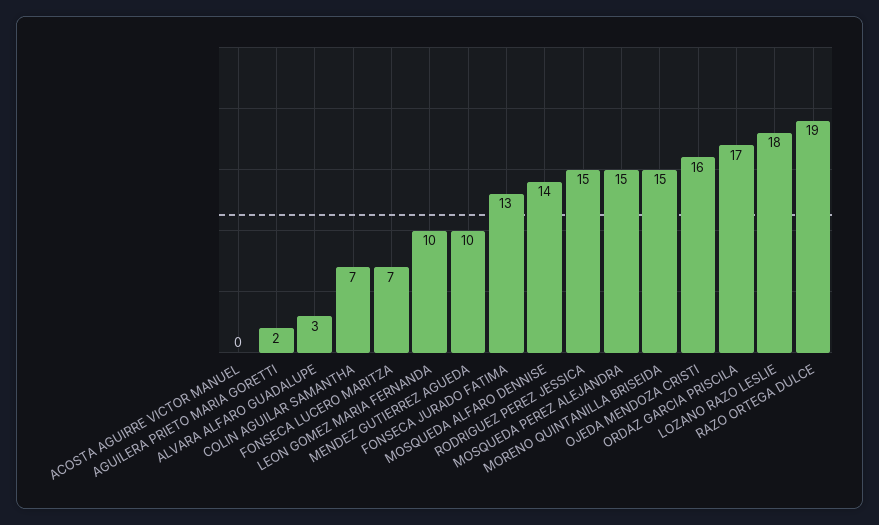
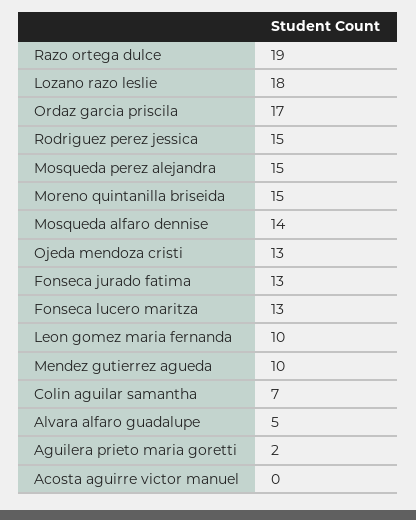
  {
    "ACOSTA AGUIRRE VICTOR MANUEL": 0,
    "AGUILERA PRIETO MARIA GORETTI": 2,
-   "ALVARA ALFARO GUADALUPE": 3,
+   "ALVARA ALFARO GUADALUPE": 5,
    "COLIN AGUILAR SAMANTHA": 7,
-   "FONSECA LUCERO MARITZA": 7,
+   "FONSECA LUCERO MARITZA": 13,
    "LEON GOMEZ MARIA FERNANDA": 10,
    "MENDEZ GUTIERREZ AGUEDA": 10,
    "FONSECA JURADO FATIMA": 13,
    "MOSQUEDA ALFARO DENNISE": 14,
    "RODRIGUEZ PEREZ JESSICA": 15,
    "MOSQUEDA PEREZ ALEJANDRA": 15,
    "MORENO QUINTANILLA BRISEIDA": 15,
-   "OJEDA MENDOZA CRISTI": 16,
+   "OJEDA MENDOZA CRISTI": 13,
    "ORDAZ GARCIA PRISCILA": 17,
    "LOZANO RAZO LESLIE": 18,
    "RAZO ORTEGA DULCE": 19
  }

